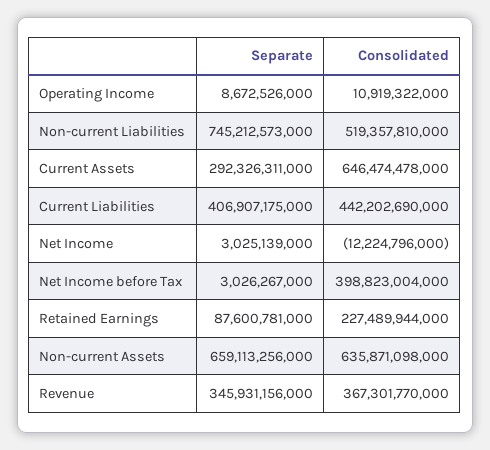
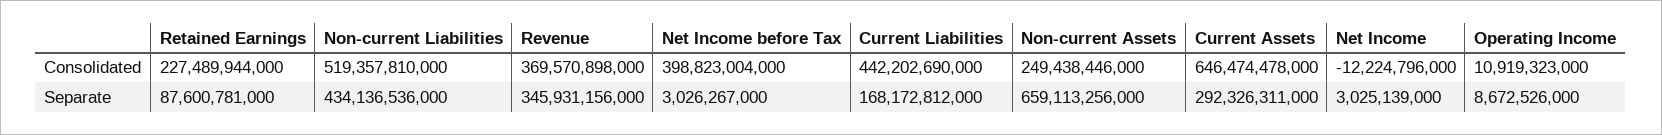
  {
    "Separate": {
      "Operating Income": 8672526000,
-     "Non-current Liabilities": 745212573000,
+     "Non-current Liabilities": 434136536000,
      "Current Assets": 292326311000,
-     "Current Liabilities": 406907175000,
+     "Current Liabilities": 168172812000,
      "Net Income": 3025139000,
      "Net Income before Tax": 3026267000,
      "Retained Earnings": 87600781000,
      "Non-current Assets": 659113256000,
      "Revenue": 345931156000
    },
    "Consolidated": {
-     "Operating Income": 10919322000,
+     "Operating Income": 10919323000,
      "Non-current Liabilities": 519357810000,
      "Current Assets": 646474478000,
      "Current Liabilities": 442202690000,
      "Net Income": -12224796000,
      "Net Income before Tax": 398823004000,
      "Retained Earnings": 227489944000,
-     "Non-current Assets": 635871098000,
+     "Non-current Assets": 249438446000,
-     "Revenue": 367301770000
+     "Revenue": 369570898000
    }
  }

